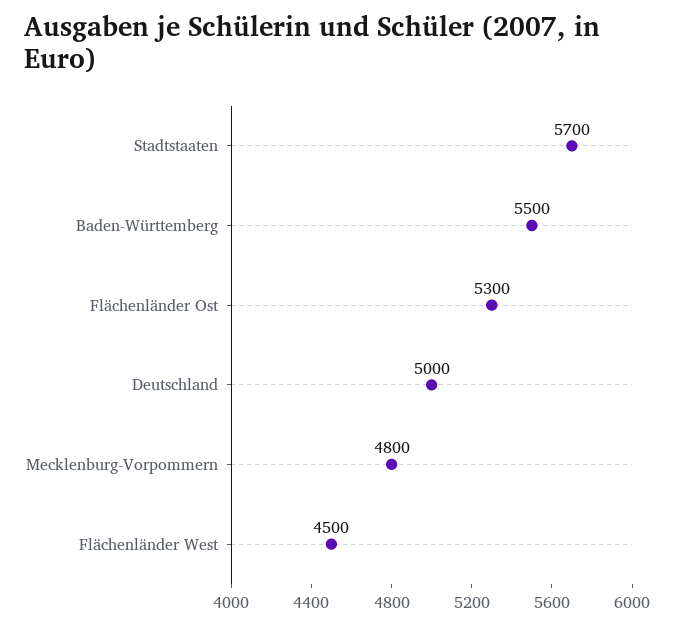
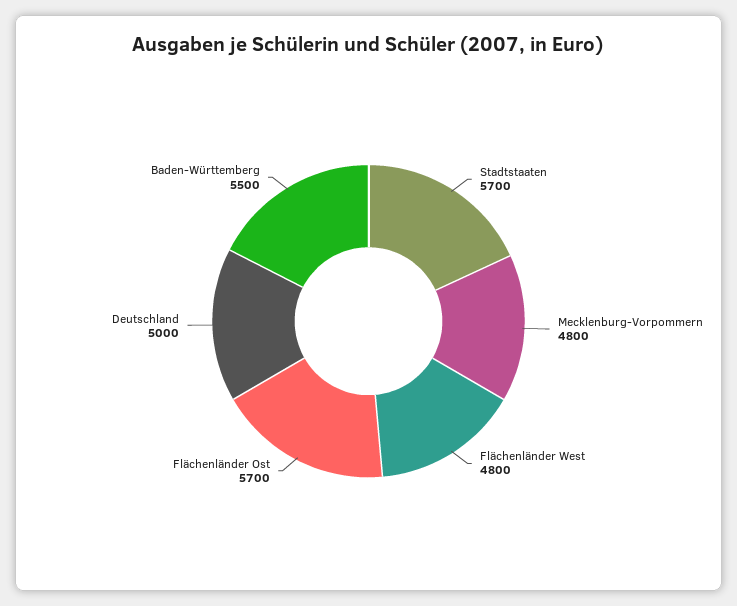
  {
    "Stadtstaaten": 5700,
    "Baden-Württemberg": 5500,
-   "Flächenländer Ost": 5300,
+   "Flächenländer Ost": 5700,
    "Deutschland": 5000,
    "Mecklenburg-Vorpommern": 4800,
-   "Flächenländer West": 4500
+   "Flächenländer West": 4800
  }

